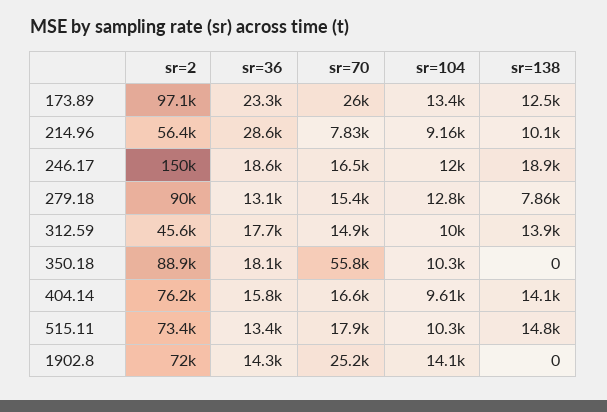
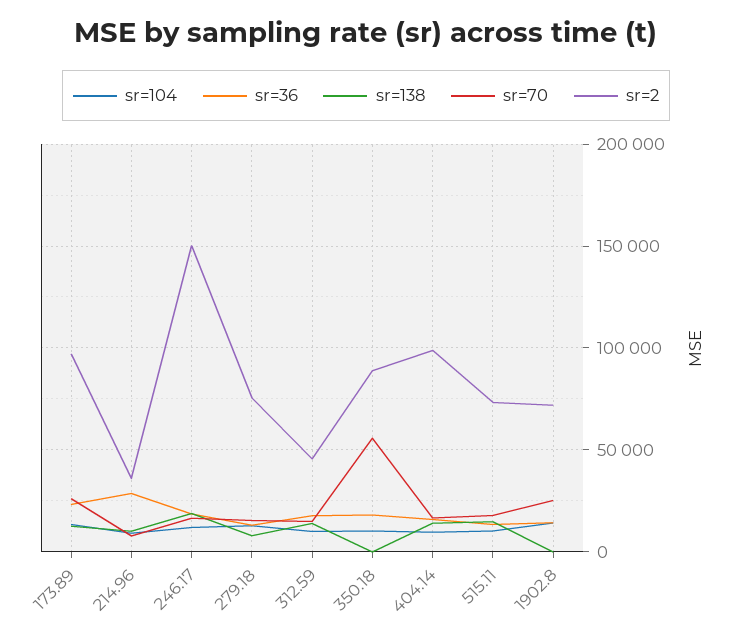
  {
    "sr=2": {
      "173.89": 97100,
-     "214.96": 56400,
+     "214.96": 35000,
      "246.17": 150000,
-     "279.18": 90000,
+     "279.18": 75000,
      "312.59": 45600,
      "350.18": 88900,
-     "404.14": 76200,
+     "404.14": 100000,
      "515.11": 73400,
      "1902.8": 72000
    },
    "sr=36": {
      "173.89": 23300,
      "214.96": 28600,
      "246.17": 18600,
      "279.18": 13100,
      "312.59": 17700,
      "350.18": 18100,
      "404.14": 15800,
      "515.11": 13400,
      "1902.8": 14300
    },
    "sr=70": {
      "173.89": 26000,
      "214.96": 7830,
      "246.17": 16500,
      "279.18": 15400,
      "312.59": 14900,
      "350.18": 55800,
      "404.14": 16600,
      "515.11": 17900,
      "1902.8": 25200
    },
    "sr=104": {
      "173.89": 13400,
      "214.96": 9160,
      "246.17": 12000,
      "279.18": 12800,
      "312.59": 10000,
      "350.18": 10300,
      "404.14": 9610,
      "515.11": 10300,
      "1902.8": 14100
    },
    "sr=138": {
      "173.89": 12500,
      "214.96": 10100,
      "246.17": 18900,
      "279.18": 7860,
      "312.59": 13900,
      "350.18": 0,
      "404.14": 14100,
      "515.11": 14800,
      "1902.8": 0
    }
  }

